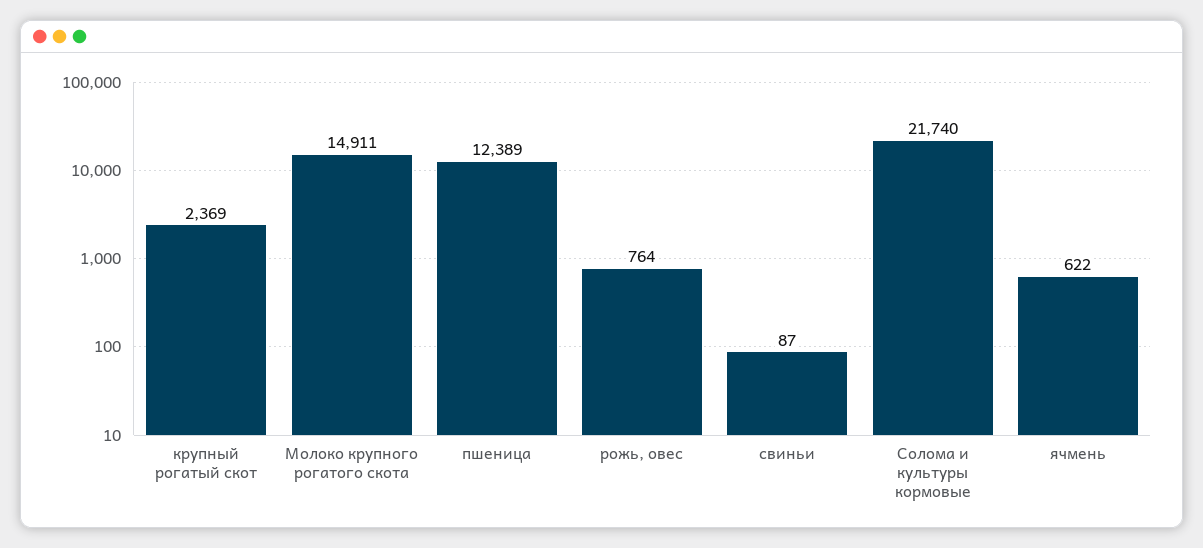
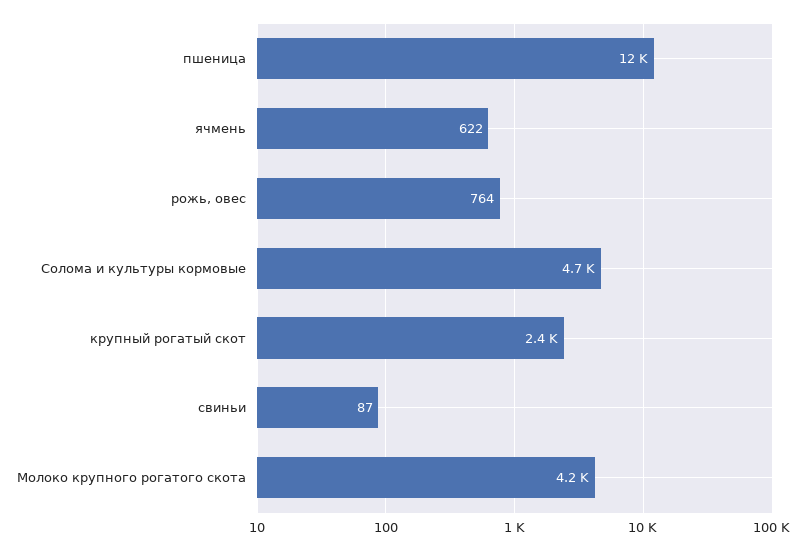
  {
    "крупный рогатый скот": 2369,
-   "Молоко крупного рогатого скота": 14911,
+   "Молоко крупного рогатого скота": 4200,
    "пшеница": 12389,
    "рожь, овес": 764,
    "свиньи": 87,
-   "Солома и культуры кормовые": 21740,
+   "Солома и культуры кормовые": 4700,
    "ячмень": 622
  }

